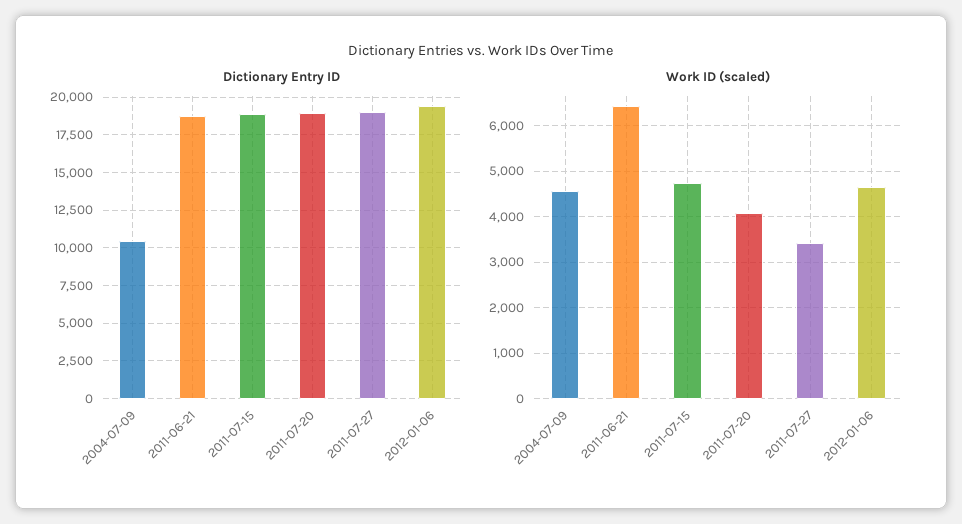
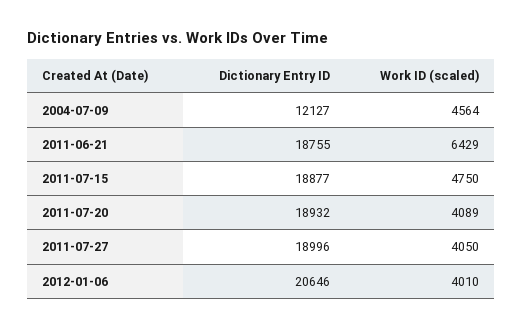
  {
    "Dictionary Entry ID": {
-     "2004-07-09": 10500,
+     "2004-07-09": 12127,
      "2011-06-21": 18755,
      "2011-07-15": 18877,
      "2011-07-20": 18932,
      "2011-07-27": 18996,
-     "2012-01-06": 19500
+     "2012-01-06": 20646
    },
    "Work ID (scaled)": {
      "2004-07-09": 4564,
      "2011-06-21": 6429,
      "2011-07-15": 4750,
      "2011-07-20": 4089,
-     "2011-07-27": 3400,
+     "2011-07-27": 4050,
-     "2012-01-06": 4600
+     "2012-01-06": 4010
    }
  }

